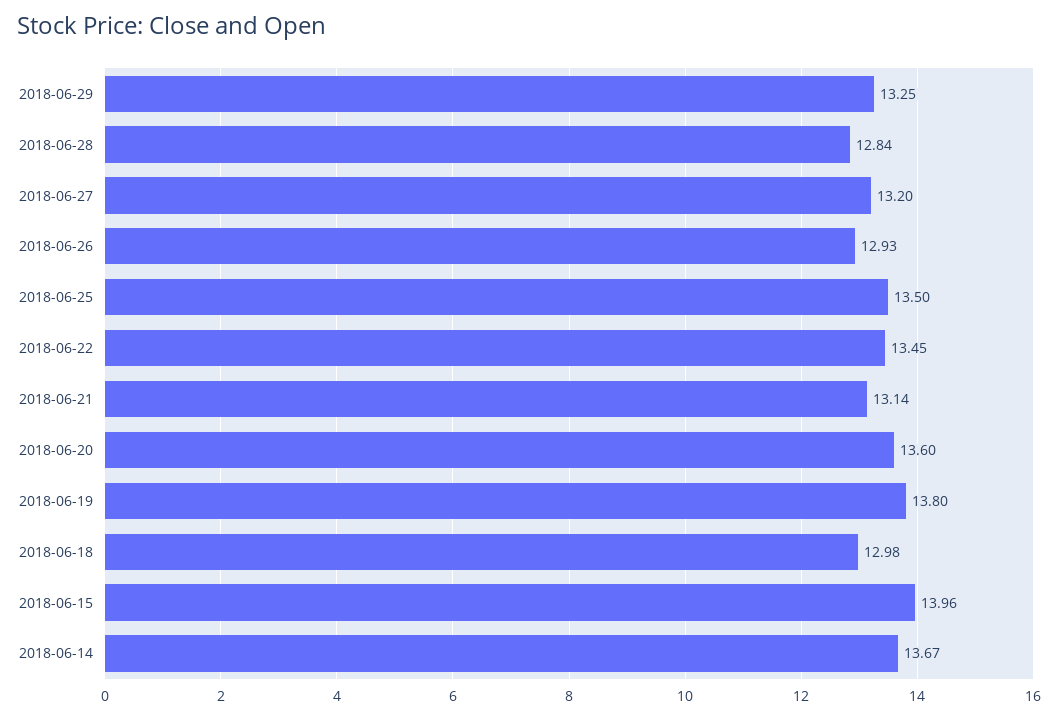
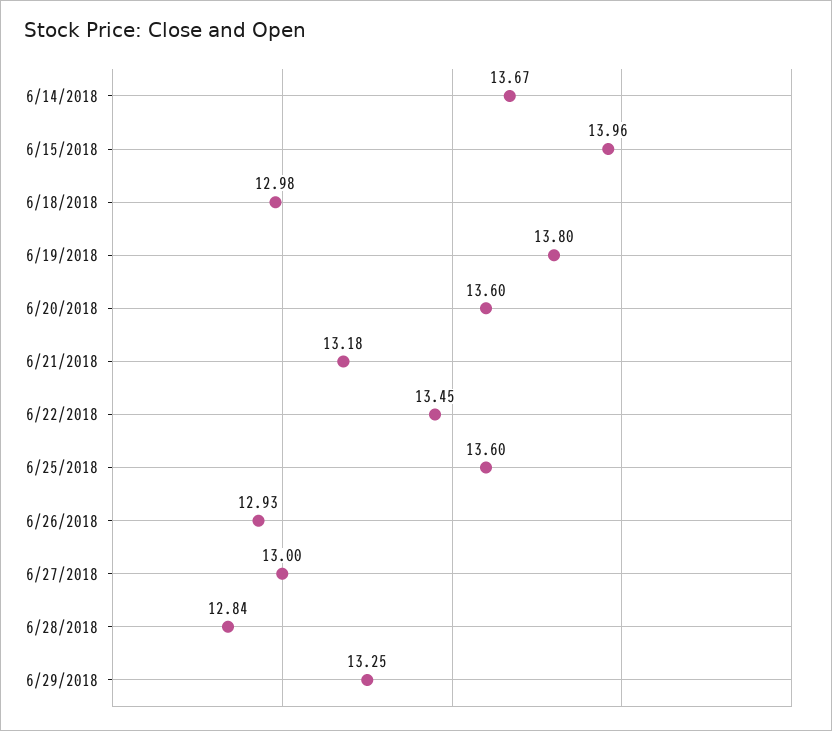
  {
    "2018-06-29": 13.25,
    "2018-06-28": 12.84,
-   "2018-06-27": 13.2,
+   "2018-06-27": 13,
    "2018-06-26": 12.93,
-   "2018-06-25": 13.5,
+   "2018-06-25": 13.6,
    "2018-06-22": 13.45,
-   "2018-06-21": 13.14,
+   "2018-06-21": 13.18,
    "2018-06-20": 13.6,
    "2018-06-19": 13.8,
    "2018-06-18": 12.98,
    "2018-06-15": 13.96,
    "2018-06-14": 13.67
  }

